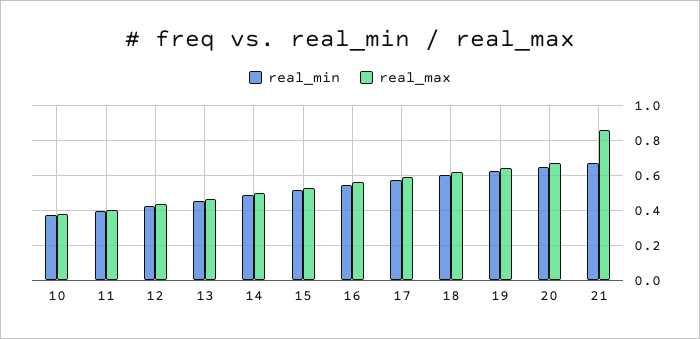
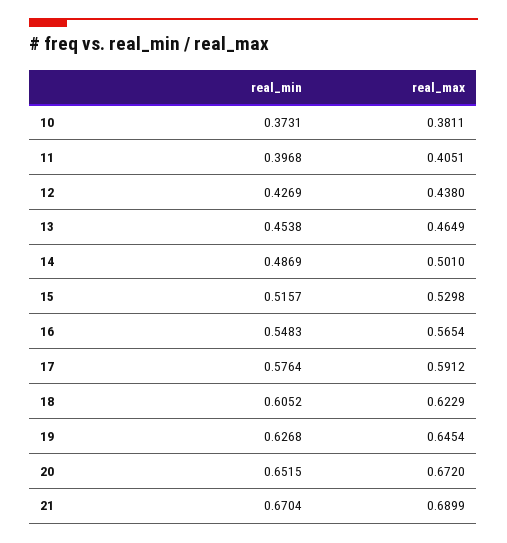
  {
    "real_min": {
      "10": 0.3731,
      "11": 0.3968,
      "12": 0.4269,
      "13": 0.4538,
      "14": 0.4869,
      "15": 0.5157,
      "16": 0.5483,
      "17": 0.5764,
      "18": 0.6052,
      "19": 0.6268,
      "20": 0.6515,
      "21": 0.6704
    },
    "real_max": {
      "10": 0.3811,
      "11": 0.4051,
      "12": 0.438,
      "13": 0.4649,
      "14": 0.501,
      "15": 0.5298,
      "16": 0.5654,
      "17": 0.5912,
      "18": 0.6229,
      "19": 0.6454,
      "20": 0.672,
-     "21": 0.85
+     "21": 0.6899
    }
  }

